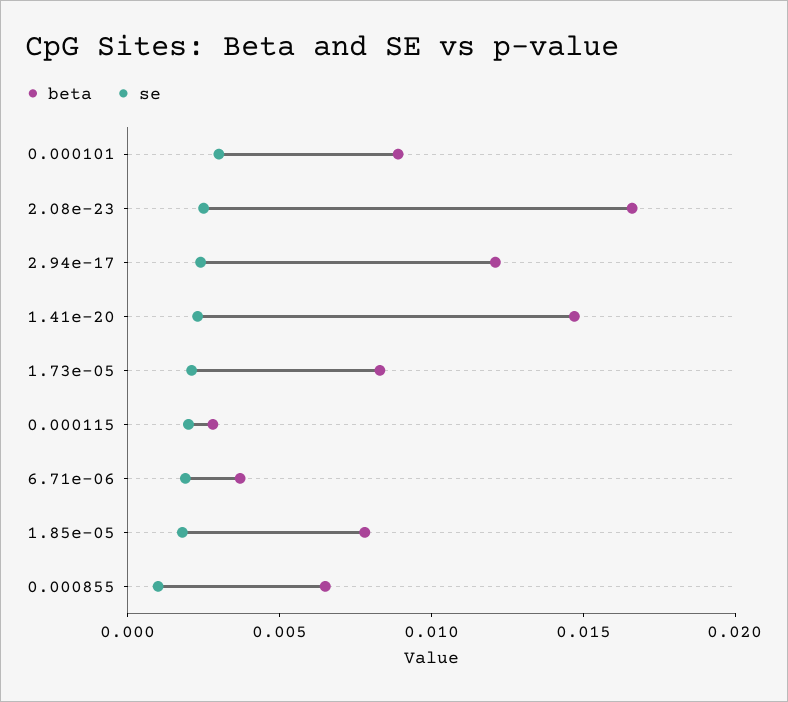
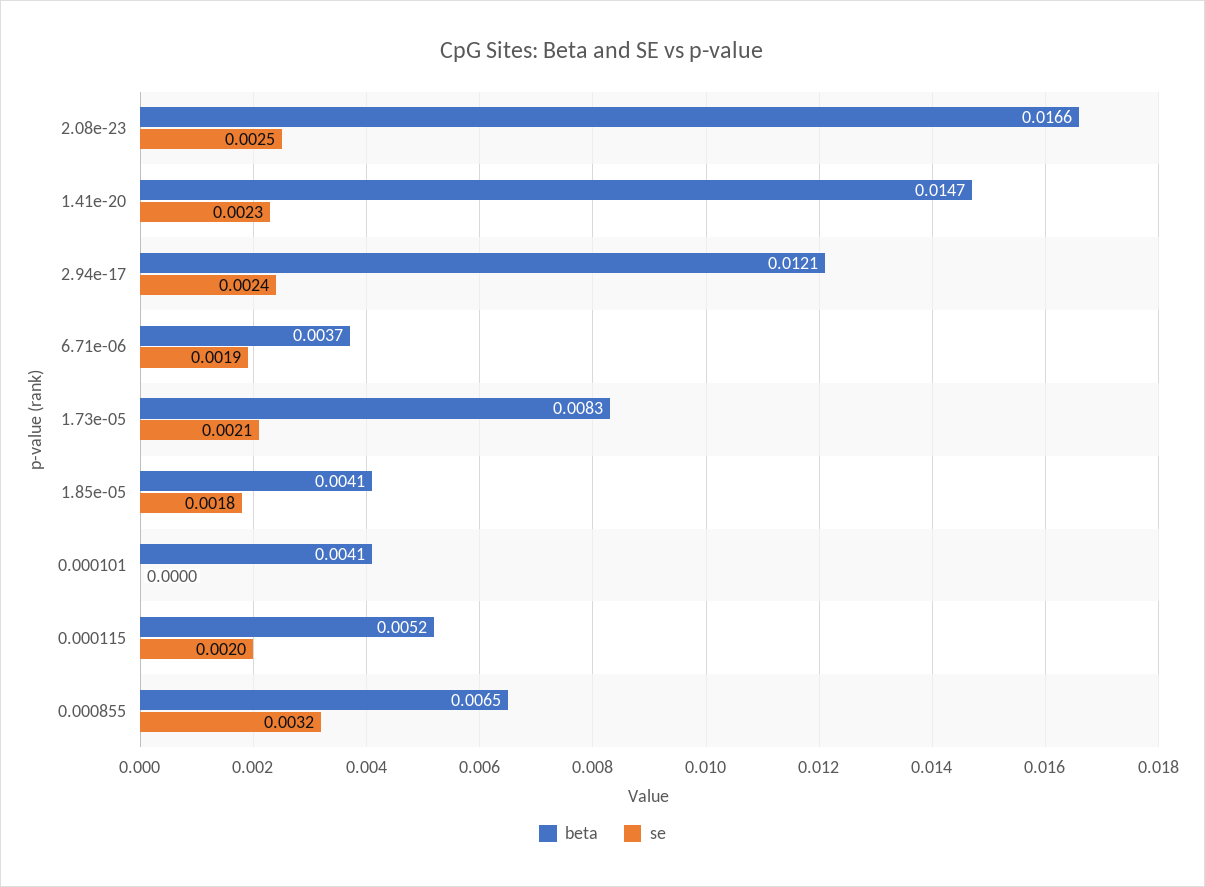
  {
    "beta": {
-     "0.000101": 0.009,
+     "0.000101": 0.0041,
      "2.08e-23": 0.0166,
      "2.94e-17": 0.0121,
      "1.41e-20": 0.0147,
      "1.73e-05": 0.0083,
-     "0.000115": 0.003,
+     "0.000115": 0.0052,
      "6.71e-06": 0.0037,
-     "1.85e-05": 0.008,
+     "1.85e-05": 0.0041,
      "0.000855": 0.0065
    },
    "se": {
-     "0.000101": 0.003,
+     "0.000101": 0,
      "2.08e-23": 0.0025,
      "2.94e-17": 0.0024,
      "1.41e-20": 0.0023,
      "1.73e-05": 0.0021,
      "0.000115": 0.002,
      "6.71e-06": 0.0019,
      "1.85e-05": 0.0018,
-     "0.000855": 0.001
+     "0.000855": 0.0032
    }
  }

